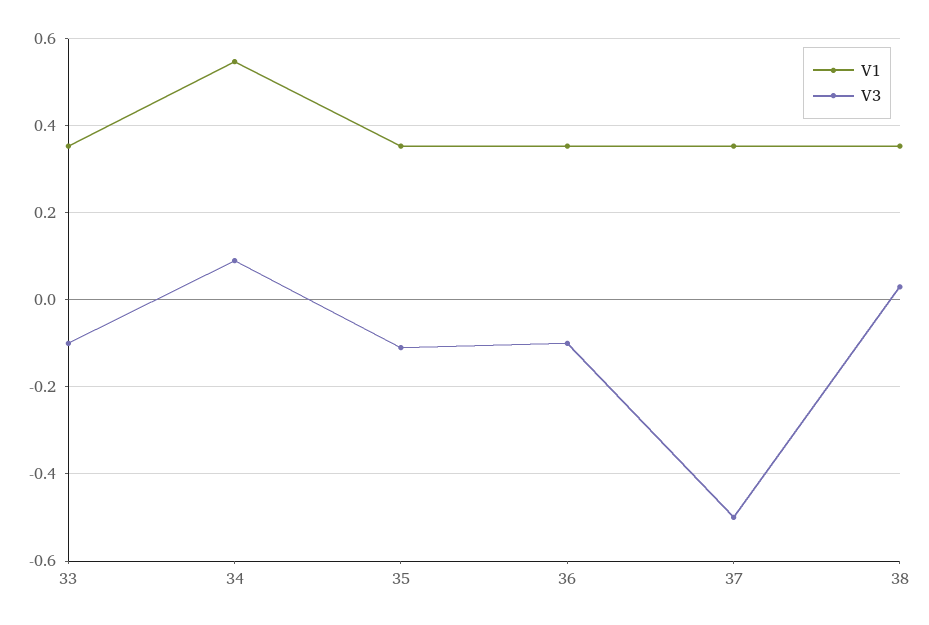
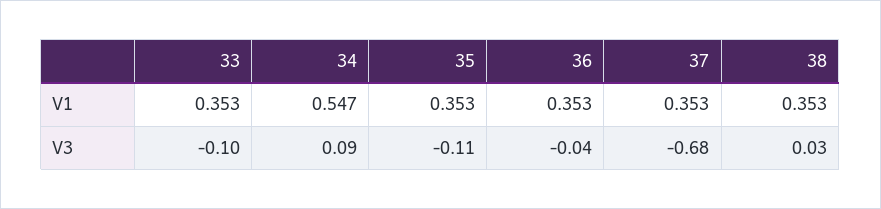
  {
    "V1": {
      "33": 0.353,
      "34": 0.547,
      "35": 0.353,
      "36": 0.353,
      "37": 0.353,
      "38": 0.353
    },
    "V3": {
      "33": -0.1,
      "34": 0.09,
      "35": -0.11,
-     "36": -0.1,
+     "36": -0.04,
-     "37": -0.5,
+     "37": -0.68,
      "38": 0.03
    }
  }

